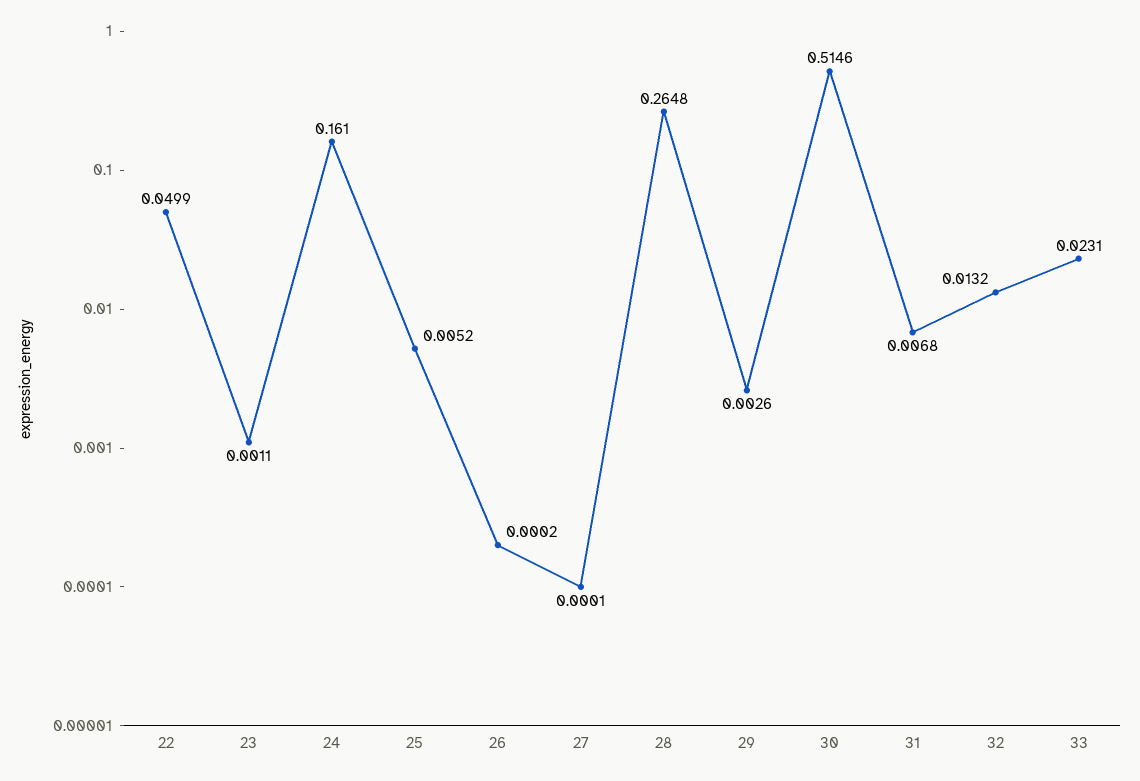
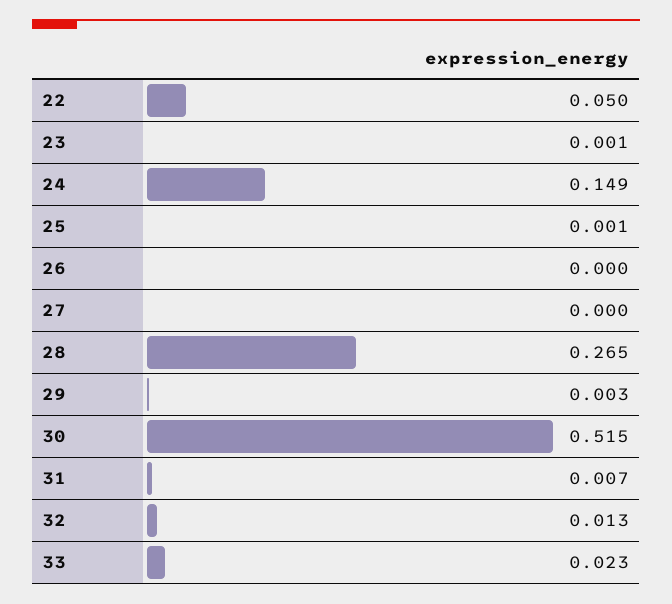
  {
    "22": 0.0499,
    "23": 0.0011,
-   "24": 0.161,
+   "24": 0.149,
-   "25": 0.0052,
+   "25": 0.001,
    "26": 0.0002,
    "27": 0.0001,
    "28": 0.2648,
    "29": 0.0026,
    "30": 0.5146,
    "31": 0.0068,
    "32": 0.0132,
    "33": 0.0231
  }

